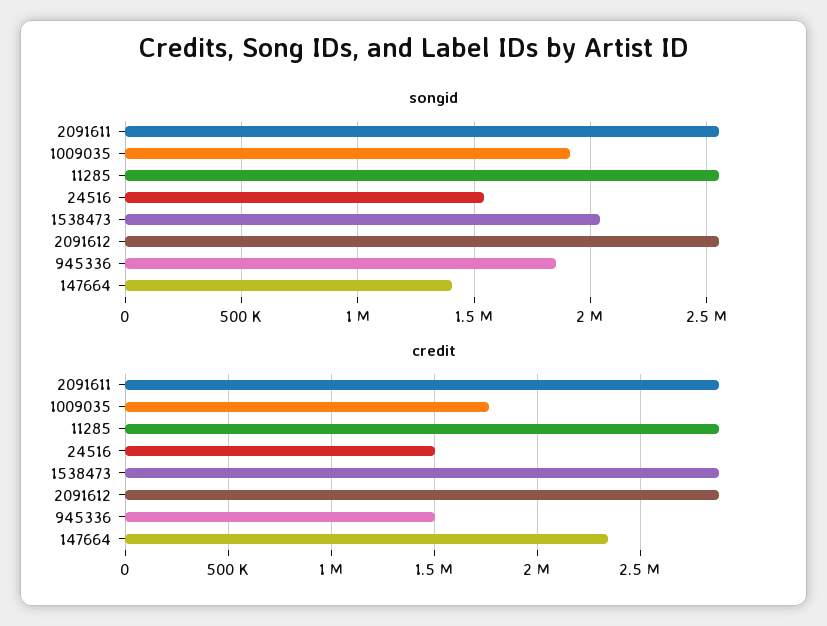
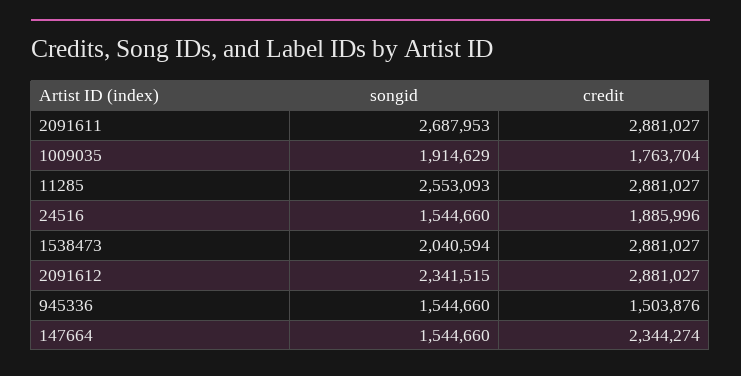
  {
    "songid": {
-     "2091611": 2550000,
+     "2091611": 2687953,
      "1009035": 1914629,
      "11285": 2553093,
      "24516": 1544660,
      "1538473": 2040594,
-     "2091612": 2550000,
+     "2091612": 2341515,
-     "945336": 1850000,
+     "945336": 1544660,
-     "147664": 1400000
+     "147664": 1544660
    },
    "credit": {
      "2091611": 2881027,
      "1009035": 1763704,
      "11285": 2881027,
-     "24516": 1500000,
+     "24516": 1885996,
      "1538473": 2881027,
      "2091612": 2881027,
      "945336": 1503876,
      "147664": 2344274
    }
  }

